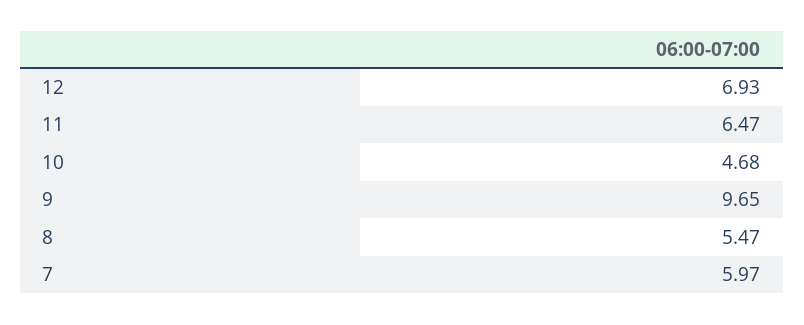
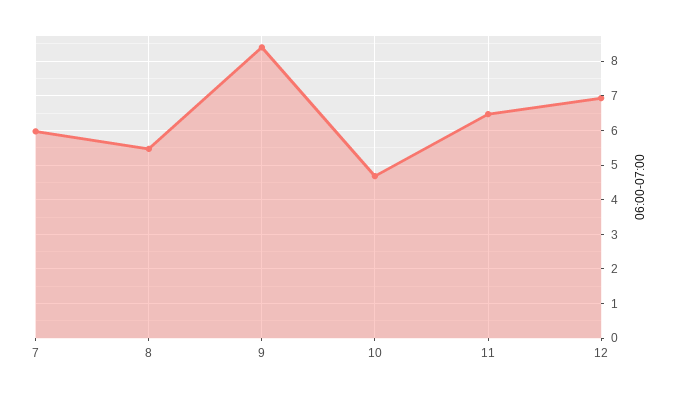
  {
    "12": 6.93,
    "11": 6.47,
    "10": 4.68,
-   "9": 9.65,
+   "9": 8.4,
    "8": 5.47,
    "7": 5.97
  }

